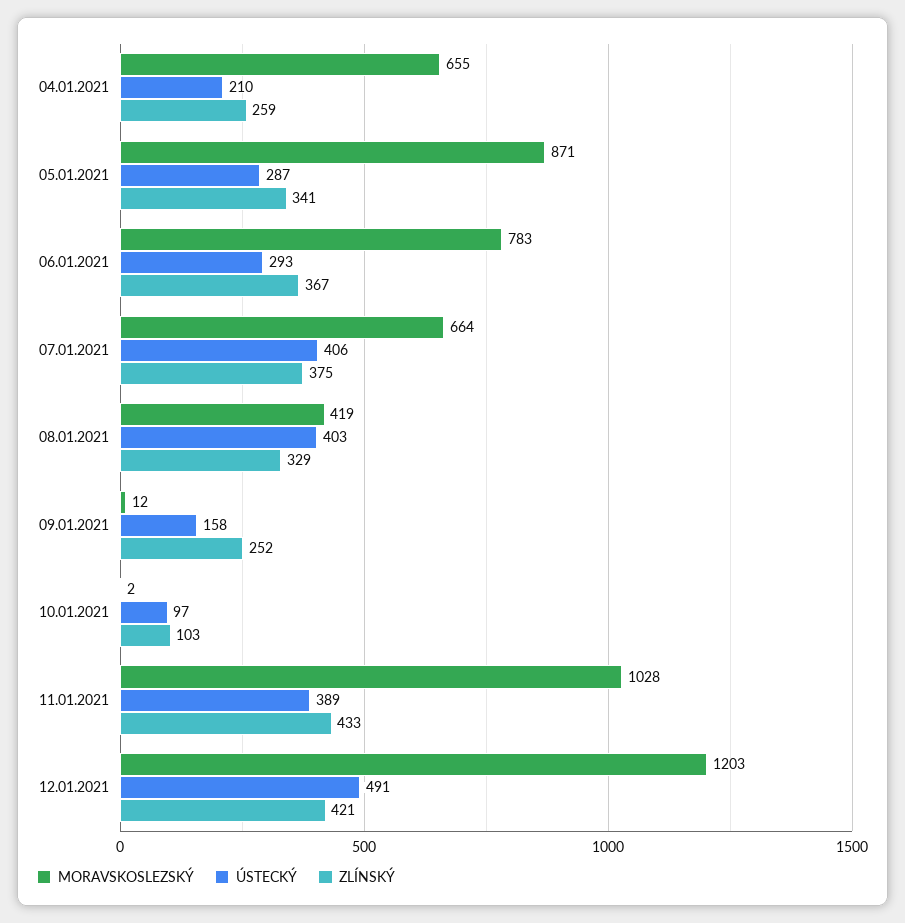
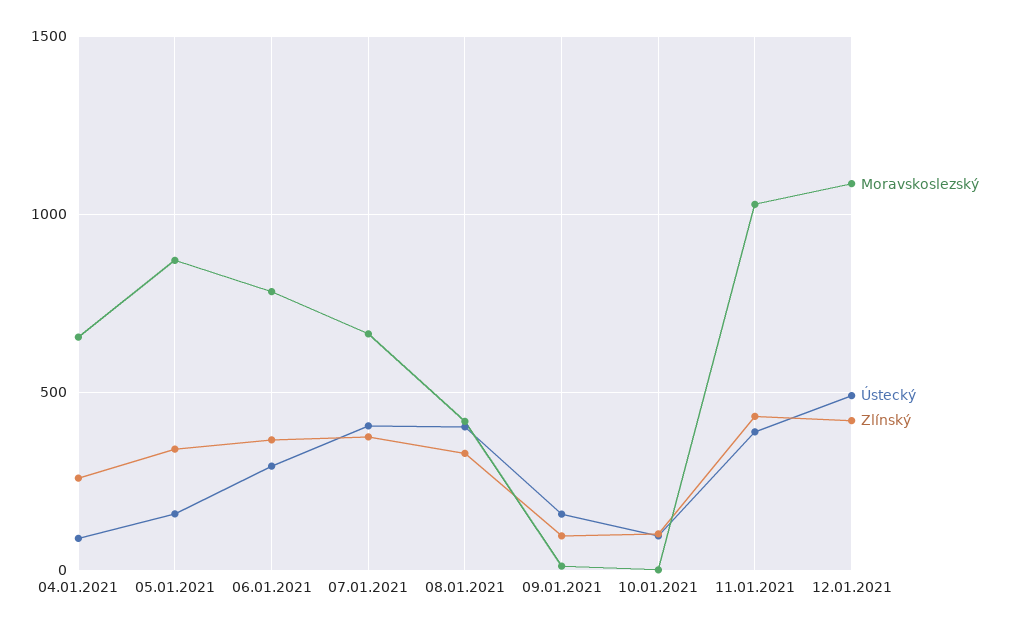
  {
    "MORAVSKOSLEZSKÝ": {
      "04.01.2021": 655,
      "05.01.2021": 871,
      "06.01.2021": 783,
      "07.01.2021": 664,
      "08.01.2021": 419,
      "09.01.2021": 12,
      "10.01.2021": 2,
      "11.01.2021": 1028,
-     "12.01.2021": 1203
+     "12.01.2021": 1100
    },
    "ÚSTECKÝ": {
-     "04.01.2021": 210,
+     "04.01.2021": 100,
-     "05.01.2021": 287,
+     "05.01.2021": 150,
      "06.01.2021": 293,
      "07.01.2021": 406,
      "08.01.2021": 403,
      "09.01.2021": 158,
      "10.01.2021": 97,
      "11.01.2021": 389,
      "12.01.2021": 491
    },
    "ZLÍNSKÝ": {
      "04.01.2021": 259,
      "05.01.2021": 341,
      "06.01.2021": 367,
      "07.01.2021": 375,
      "08.01.2021": 329,
-     "09.01.2021": 252,
+     "09.01.2021": 100,
      "10.01.2021": 103,
      "11.01.2021": 433,
      "12.01.2021": 421
    }
  }

